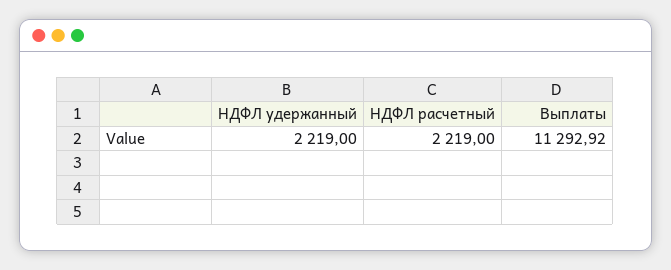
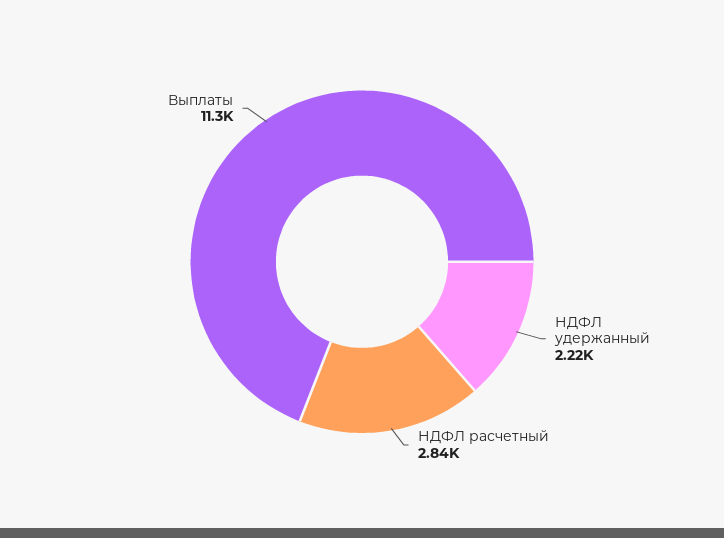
  {
    "НДФЛ удержанный": 2219,
-   "НДФЛ расчетный": 2219,
+   "НДФЛ расчетный": 2840,
    "Выплаты": 11292.92
  }

